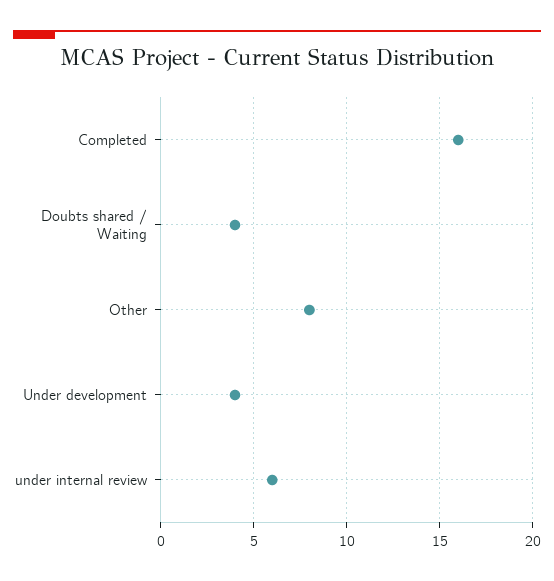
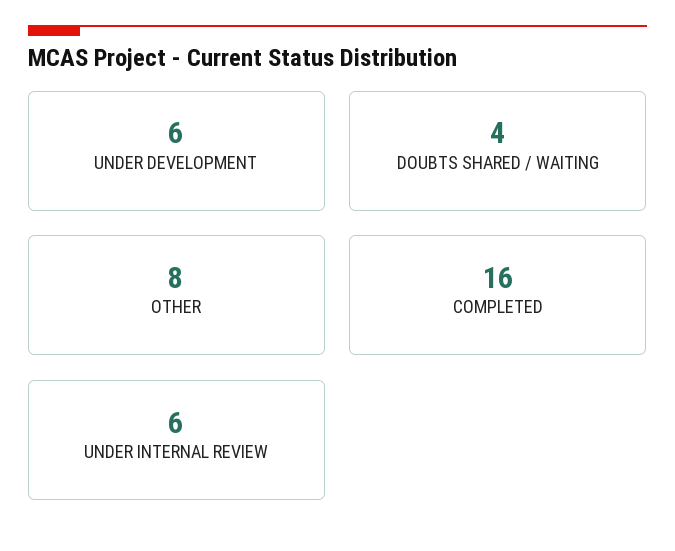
  {
    "Completed": 16,
    "Doubts shared / Waiting": 4,
    "Other": 8,
-   "Under development": 4,
+   "Under development": 6,
    "under internal review": 6
  }

